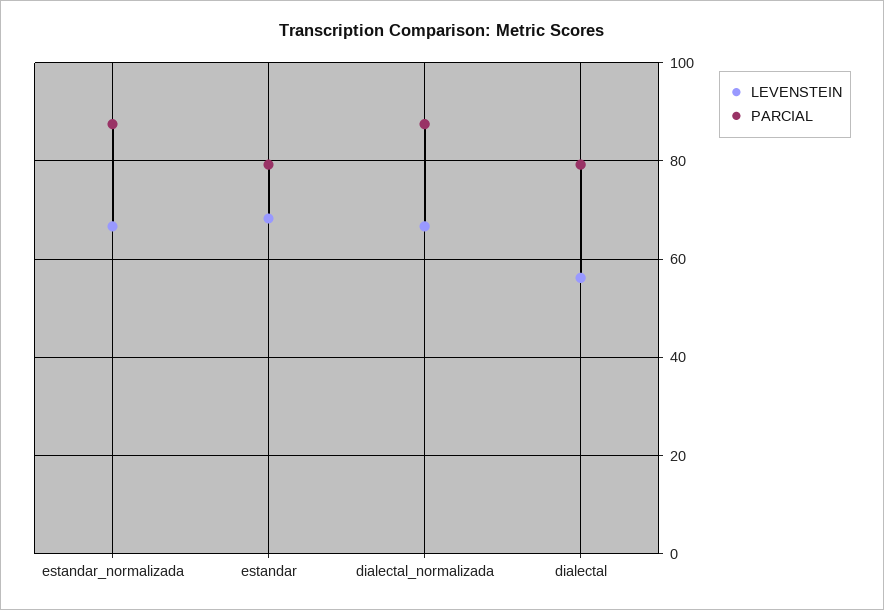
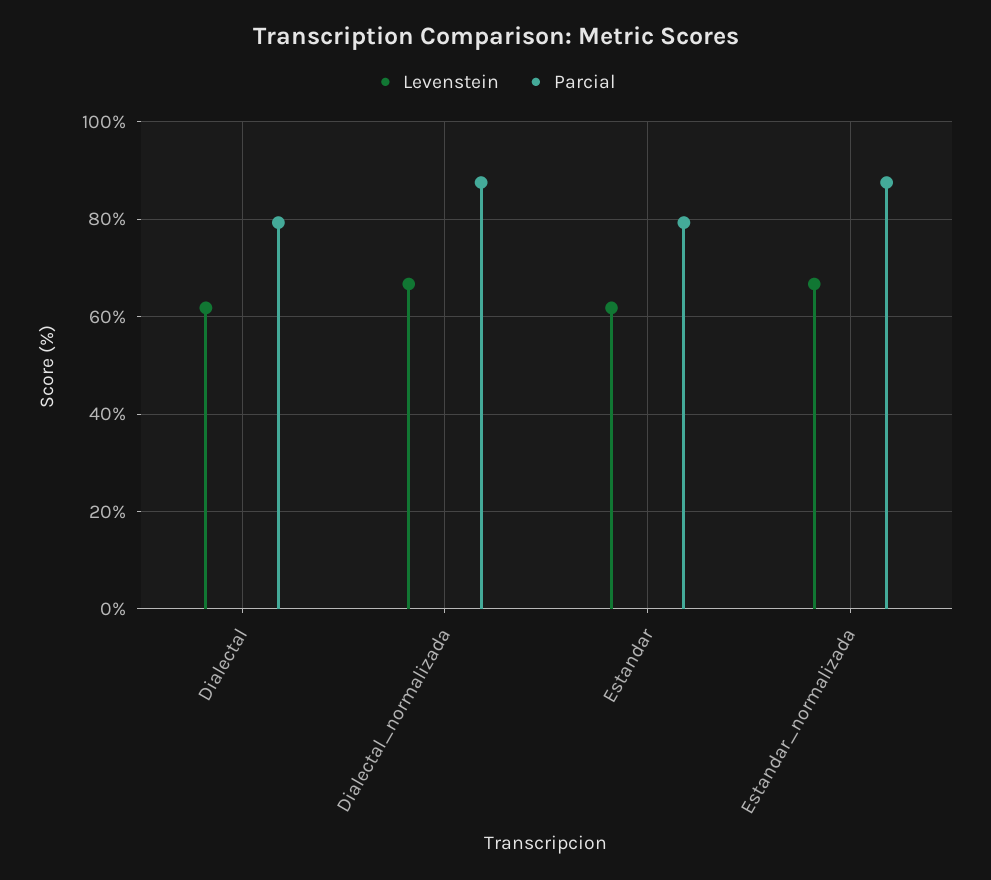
  {
    "LEVENSTEIN": {
      "estandar_normalizada": 66,
-     "estandar": 68,
+     "estandar": 62,
      "dialectal_normalizada": 66,
-     "dialectal": 56
+     "dialectal": 62
    },
    "PARCIAL": {
      "estandar_normalizada": 88,
      "estandar": 80,
      "dialectal_normalizada": 88,
      "dialectal": 80
    }
  }

